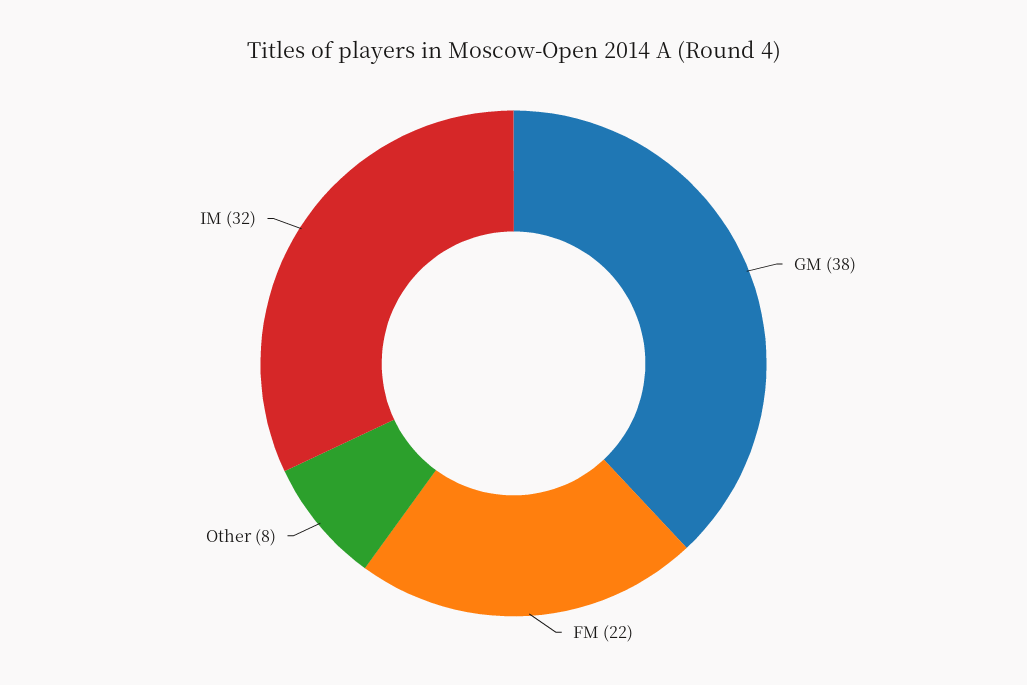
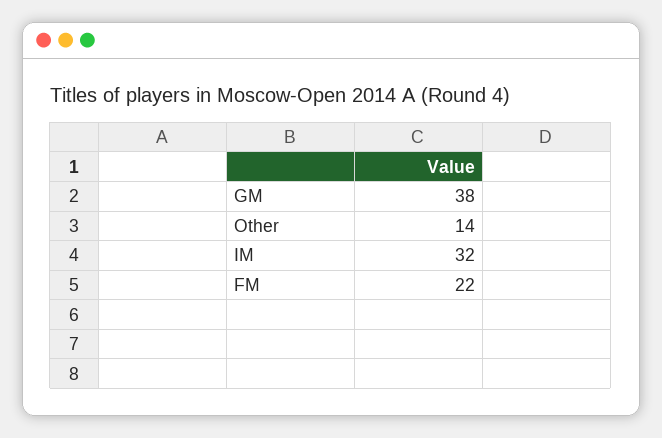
  {
    "GM": 38,
    "FM": 22,
-   "Other": 8,
+   "Other": 14,
    "IM": 32
  }

